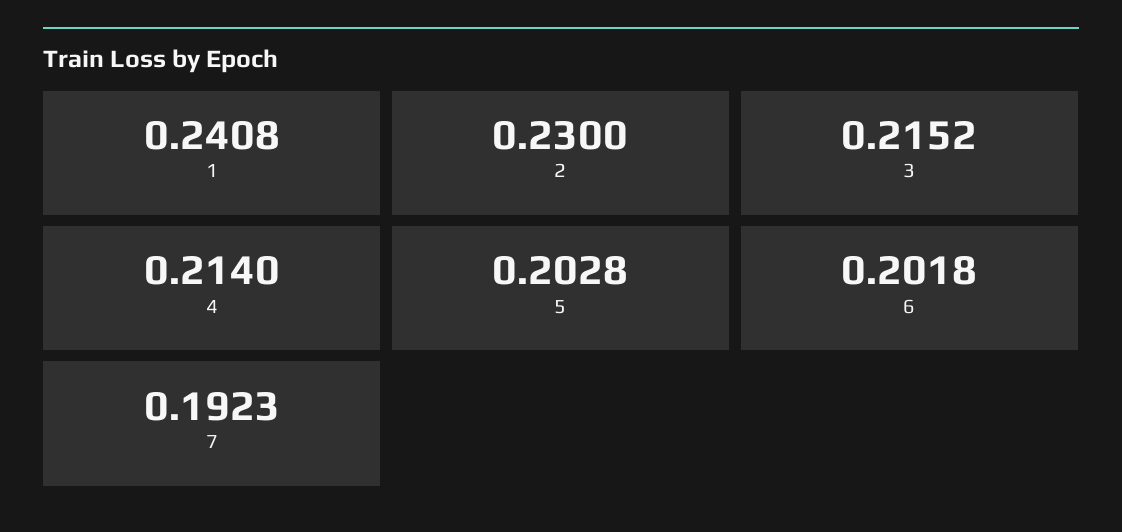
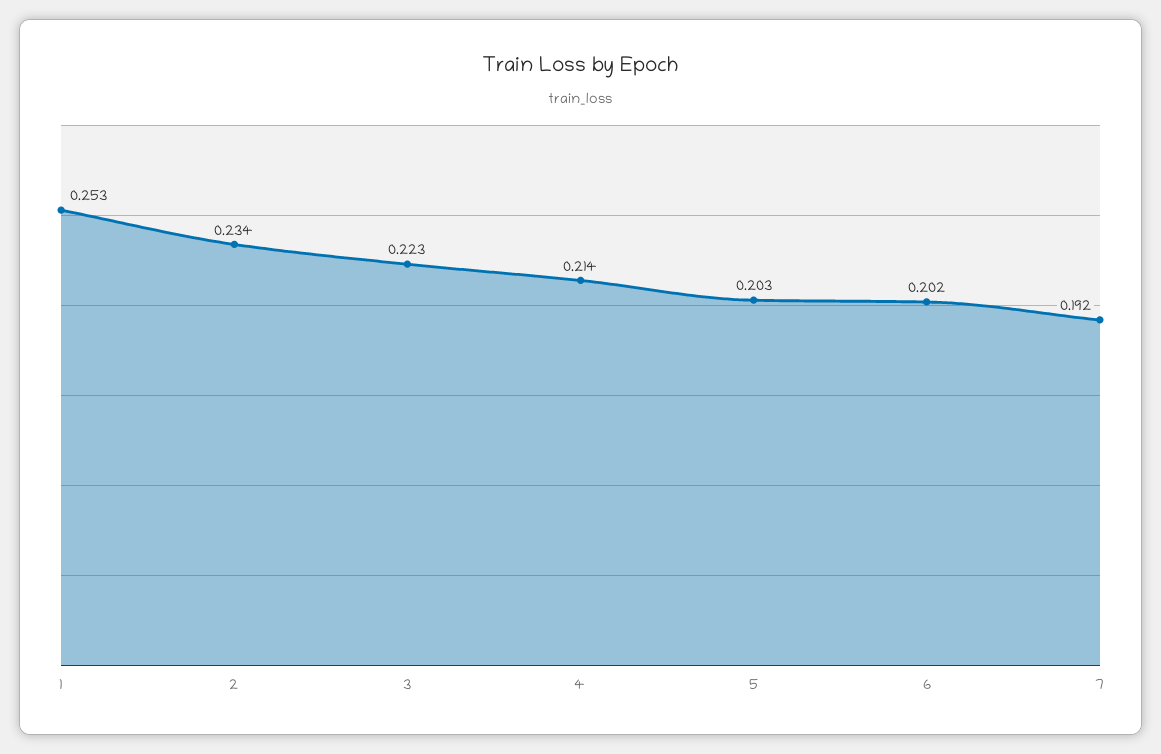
  {
-   "1": 0.2408,
+   "1": 0.253,
-   "2": 0.23,
+   "2": 0.234,
-   "3": 0.2152,
+   "3": 0.223,
    "4": 0.214,
    "5": 0.2028,
    "6": 0.2018,
    "7": 0.1923
  }

